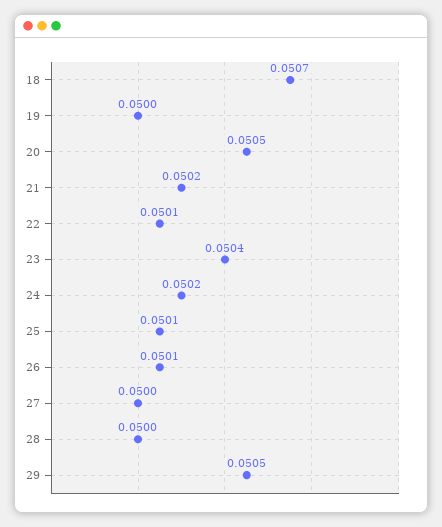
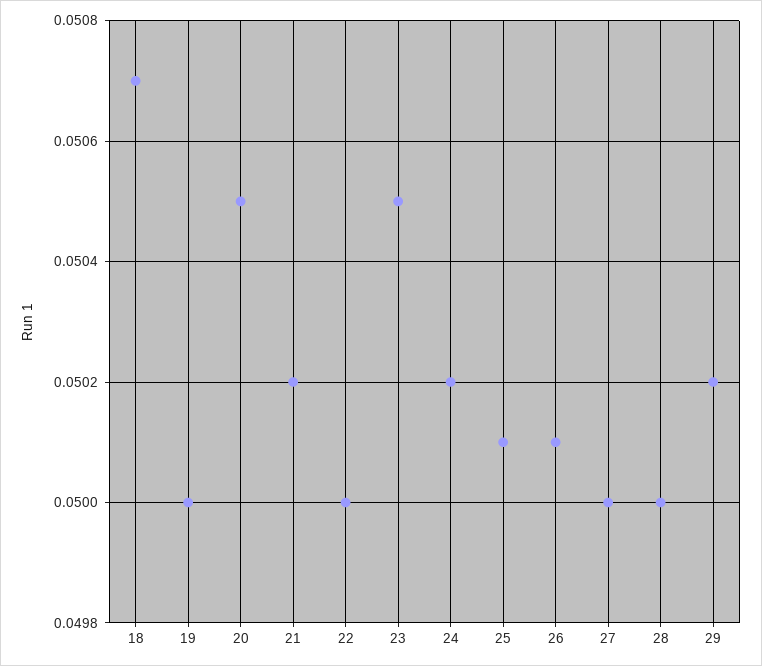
  {
    "18": 0.0507,
    "19": 0.05,
    "20": 0.0505,
    "21": 0.0502,
-   "22": 0.0501,
+   "22": 0.05,
-   "23": 0.0504,
+   "23": 0.0505,
    "24": 0.0502,
    "25": 0.0501,
    "26": 0.0501,
    "27": 0.05,
    "28": 0.05,
-   "29": 0.0505
+   "29": 0.0502
  }

